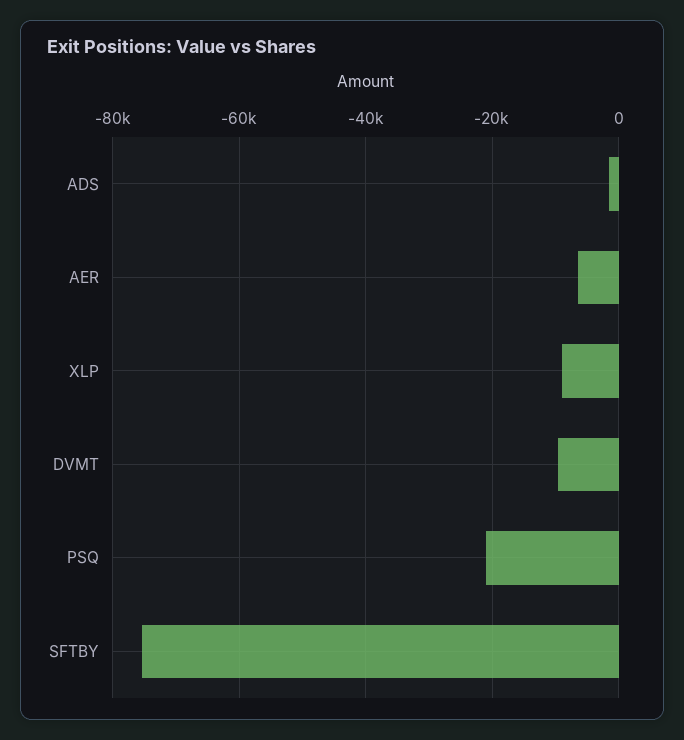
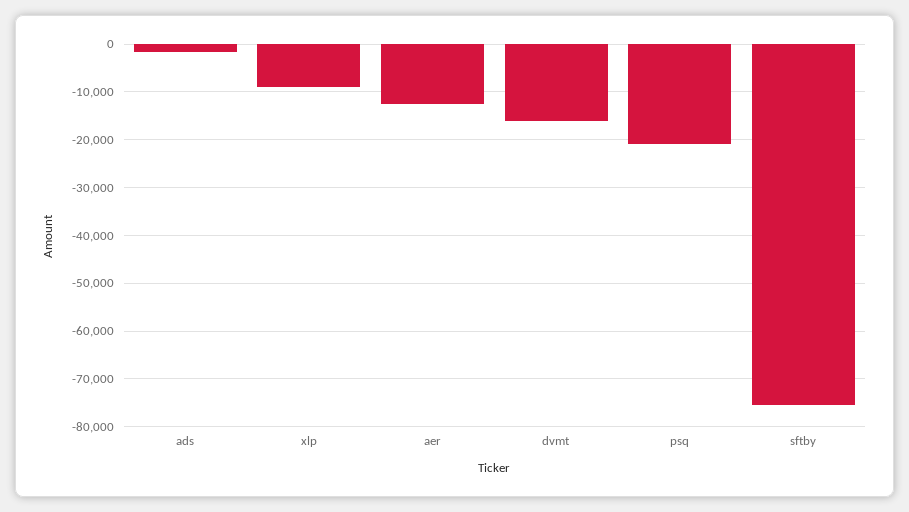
  {
    "ADS": -2000,
-   "AER": -6000,
+   "AER": -12000,
    "XLP": -8000,
-   "DVMT": -10000,
+   "DVMT": -16000,
    "PSQ": -22000,
    "SFTBY": -76000
  }

